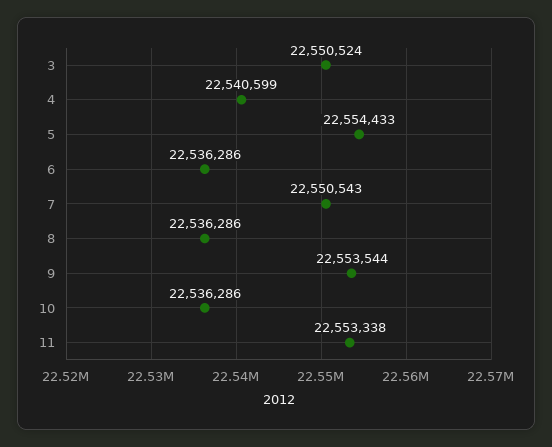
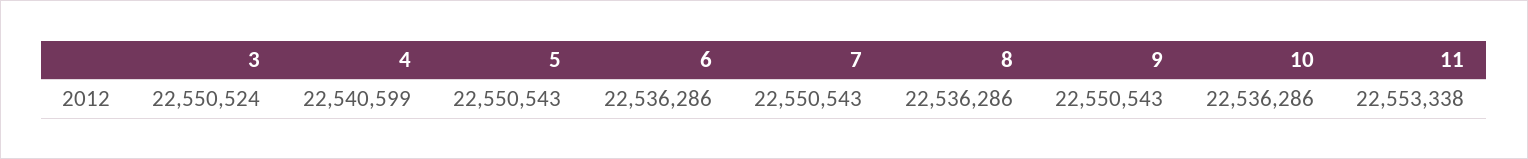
  {
    "3": 22550524,
    "4": 22540599,
-   "5": 22554433,
+   "5": 22550543,
    "6": 22536286,
    "7": 22550543,
    "8": 22536286,
-   "9": 22553544,
+   "9": 22550543,
    "10": 22536286,
    "11": 22553338
  }

